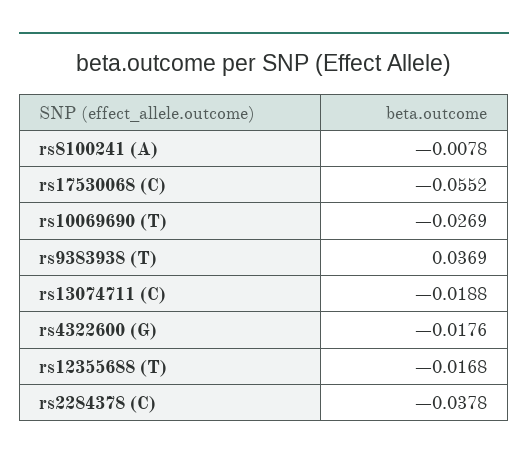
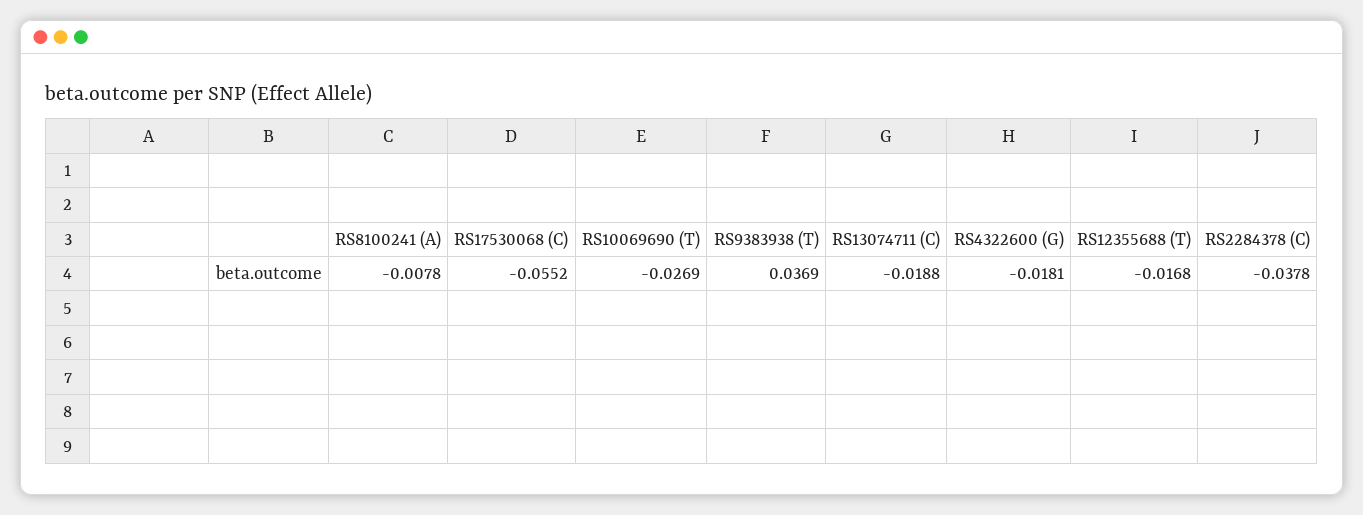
  {
    "rs8100241 (A)": -0.0078,
    "rs17530068 (C)": -0.0552,
    "rs10069690 (T)": -0.0269,
    "rs9383938 (T)": 0.0369,
    "rs13074711 (C)": -0.0188,
-   "rs4322600 (G)": -0.0176,
+   "rs4322600 (G)": -0.0181,
    "rs12355688 (T)": -0.0168,
    "rs2284378 (C)": -0.0378
  }

